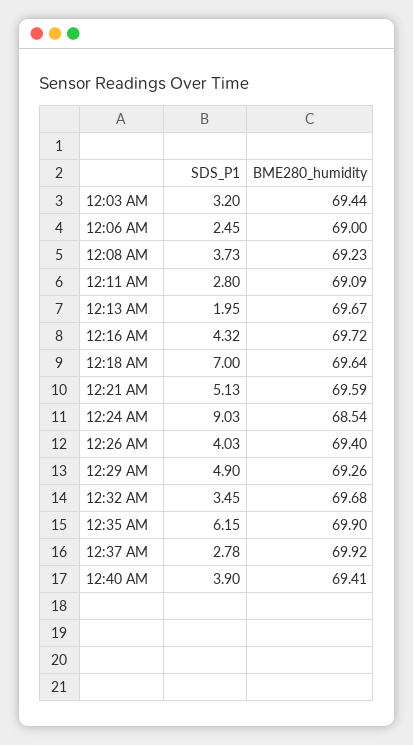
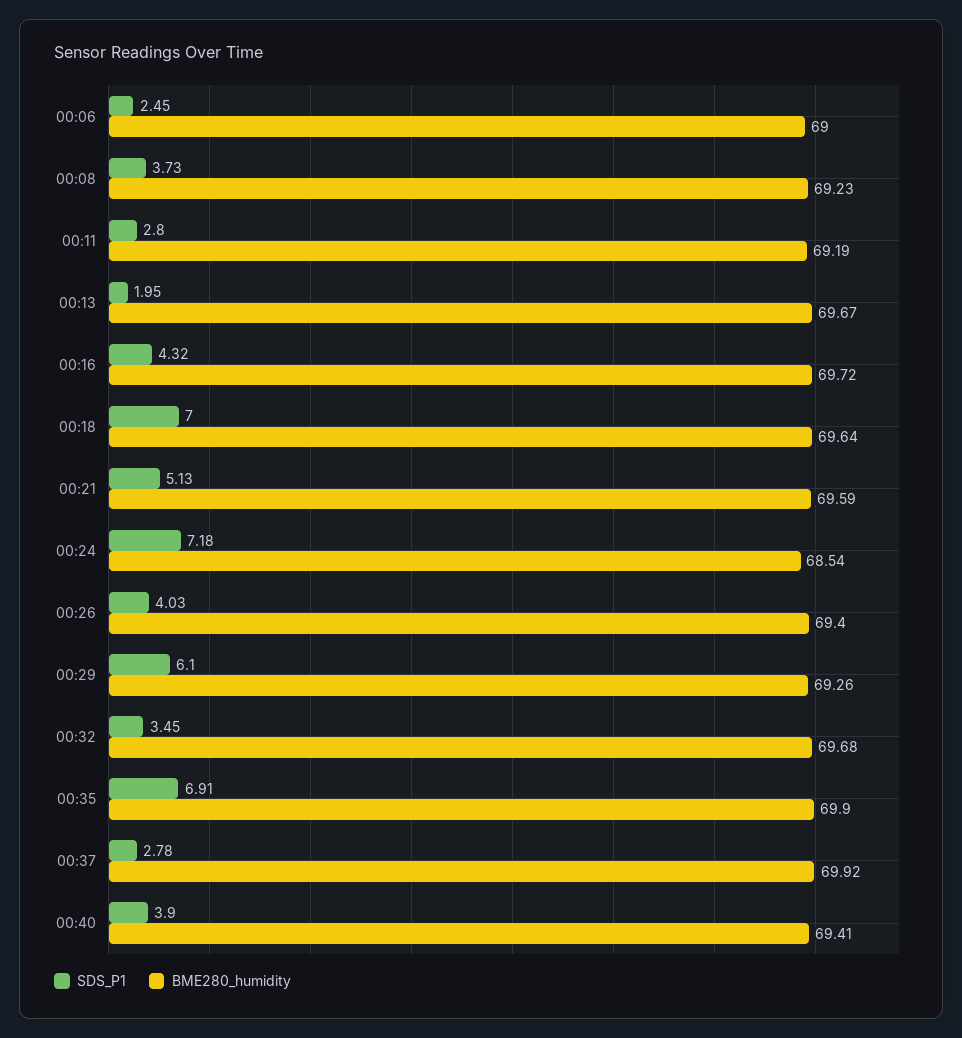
  {
    "SDS_P1": {
-     "12:03 AM": 3.2,
      "12:06 AM": 2.45,
      "12:08 AM": 3.73,
      "12:11 AM": 2.8,
      "12:13 AM": 1.95,
      "12:16 AM": 4.32,
      "12:18 AM": 7,
      "12:21 AM": 5.13,
-     "12:24 AM": 9.03,
+     "12:24 AM": 7.18,
      "12:26 AM": 4.03,
-     "12:29 AM": 4.9,
+     "12:29 AM": 6.1,
      "12:32 AM": 3.45,
-     "12:35 AM": 6.15,
+     "12:35 AM": 6.91,
      "12:37 AM": 2.78,
      "12:40 AM": 3.9
    },
    "BME280_humidity": {
-     "12:03 AM": 69.44,
      "12:06 AM": 69,
      "12:08 AM": 69.23,
-     "12:11 AM": 69.09,
+     "12:11 AM": 69.19,
      "12:13 AM": 69.67,
      "12:16 AM": 69.72,
      "12:18 AM": 69.64,
      "12:21 AM": 69.59,
      "12:24 AM": 68.54,
      "12:26 AM": 69.4,
      "12:29 AM": 69.26,
      "12:32 AM": 69.68,
      "12:35 AM": 69.9,
      "12:37 AM": 69.92,
      "12:40 AM": 69.41
    }
  }

